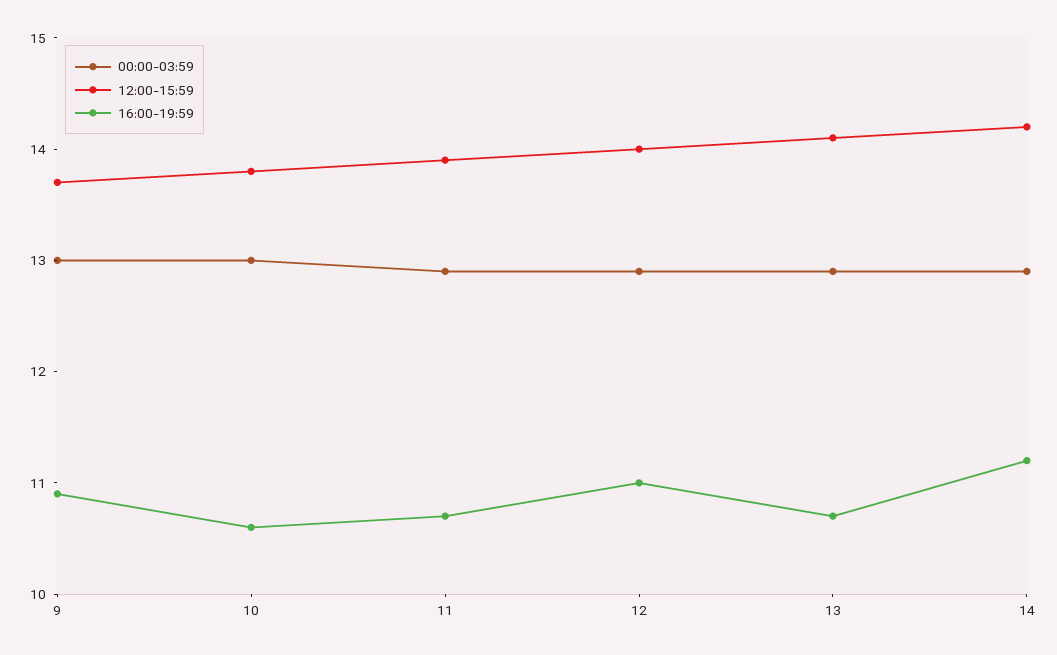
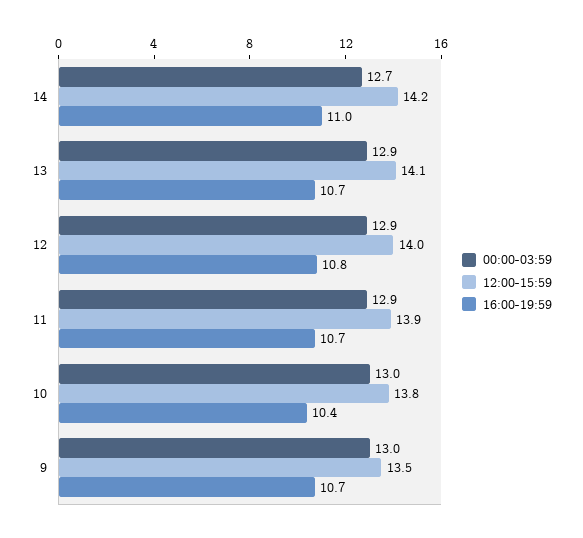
  {
    "00:00-03:59": {
      "9": 13,
      "10": 13,
      "11": 12.9,
      "12": 12.9,
      "13": 12.9,
-     "14": 12.9
+     "14": 12.7
    },
    "12:00-15:59": {
-     "9": 13.7,
+     "9": 13.5,
      "10": 13.8,
      "11": 13.9,
      "12": 14,
      "13": 14.1,
      "14": 14.2
    },
    "16:00-19:59": {
-     "9": 10.9,
+     "9": 10.7,
-     "10": 10.6,
+     "10": 10.4,
      "11": 10.7,
-     "12": 11,
+     "12": 10.8,
      "13": 10.7,
-     "14": 11.2
+     "14": 11
    }
  }

